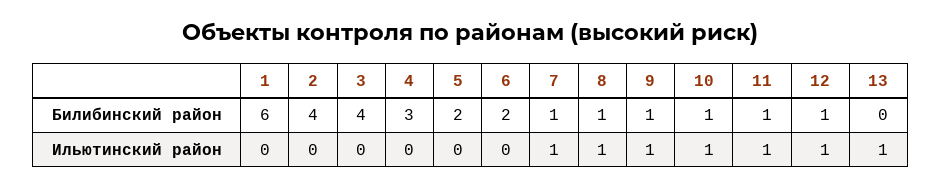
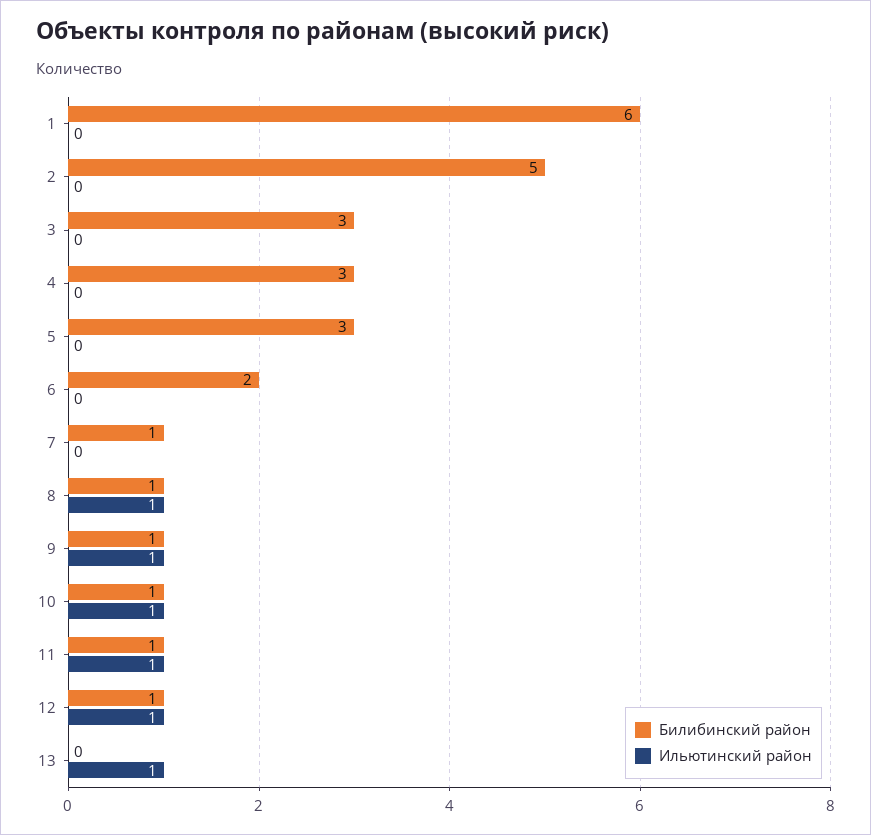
  {
    "Билибинский район": {
      "1": 6,
-     "2": 4,
+     "2": 5,
-     "3": 4,
+     "3": 3,
      "4": 3,
-     "5": 2,
+     "5": 3,
      "6": 2,
      "7": 1,
      "8": 1,
      "9": 1,
      "10": 1,
      "11": 1,
      "12": 1,
      "13": 0
    },
    "Ильютинский район": {
      "1": 0,
      "2": 0,
      "3": 0,
      "4": 0,
      "5": 0,
      "6": 0,
-     "7": 1,
+     "7": 0,
      "8": 1,
      "9": 1,
      "10": 1,
      "11": 1,
      "12": 1,
      "13": 1
    }
  }

